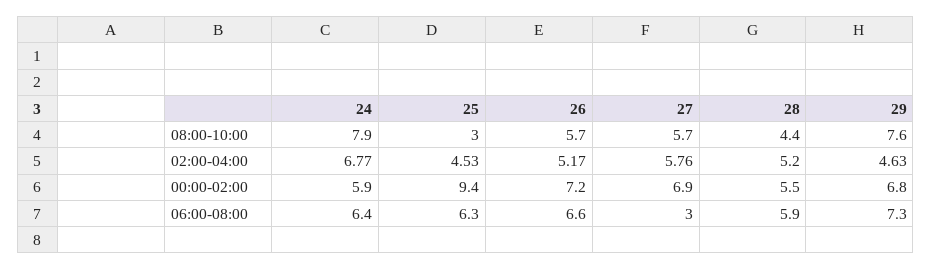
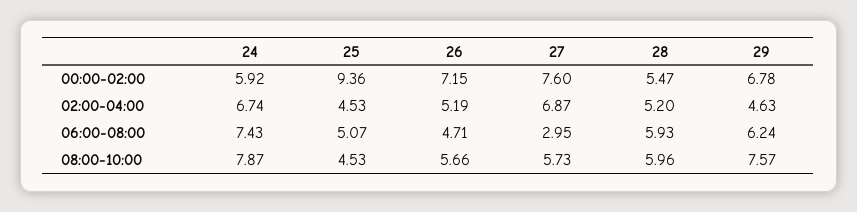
  {
    "24": {
      "08:00-10:00": 7.87,
-     "02:00-04:00": 6.77,
+     "02:00-04:00": 6.74,
      "00:00-02:00": 5.92,
-     "06:00-08:00": 6.4
+     "06:00-08:00": 7.43
    },
    "25": {
-     "08:00-10:00": 3,
+     "08:00-10:00": 4.53,
      "02:00-04:00": 4.53,
      "00:00-02:00": 9.36,
-     "06:00-08:00": 6.3
+     "06:00-08:00": 5.07
    },
    "26": {
      "08:00-10:00": 5.66,
-     "02:00-04:00": 5.17,
+     "02:00-04:00": 5.19,
      "00:00-02:00": 7.15,
-     "06:00-08:00": 6.6
+     "06:00-08:00": 4.71
    },
    "27": {
      "08:00-10:00": 5.73,
-     "02:00-04:00": 5.76,
+     "02:00-04:00": 6.87,
-     "00:00-02:00": 6.9,
+     "00:00-02:00": 7.6,
      "06:00-08:00": 2.95
    },
    "28": {
-     "08:00-10:00": 4.4,
+     "08:00-10:00": 5.96,
      "02:00-04:00": 5.2,
      "00:00-02:00": 5.47,
      "06:00-08:00": 5.93
    },
    "29": {
      "08:00-10:00": 7.57,
      "02:00-04:00": 4.63,
      "00:00-02:00": 6.78,
-     "06:00-08:00": 7.3
+     "06:00-08:00": 6.24
    }
  }

